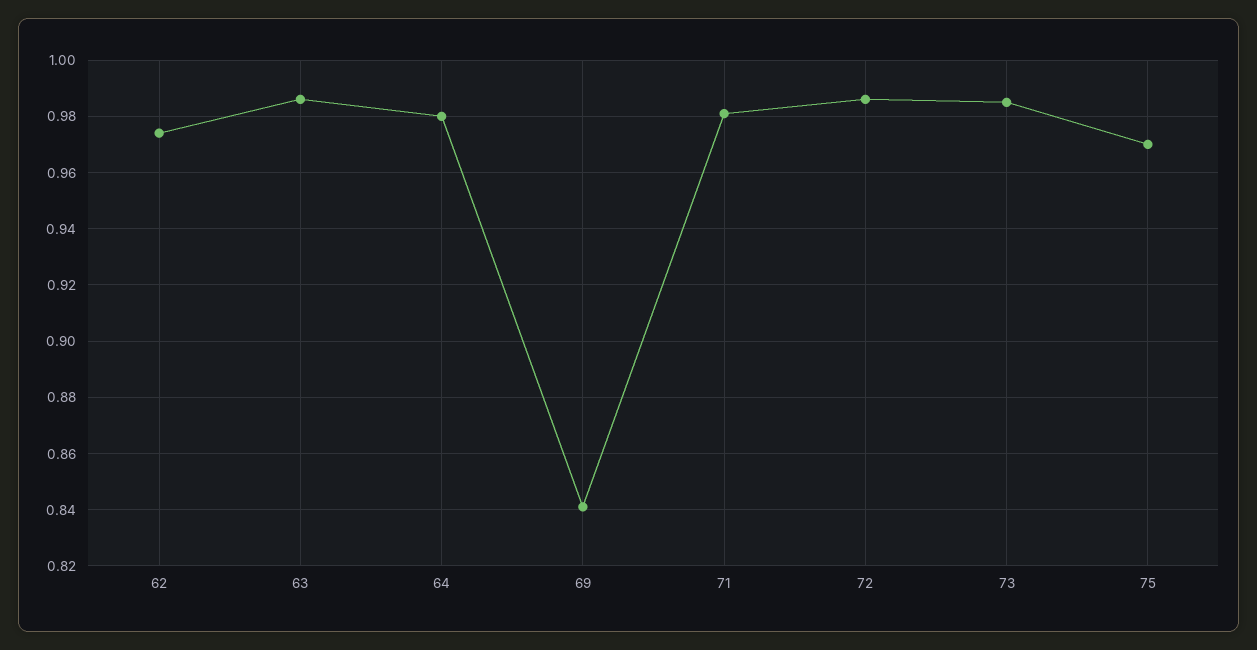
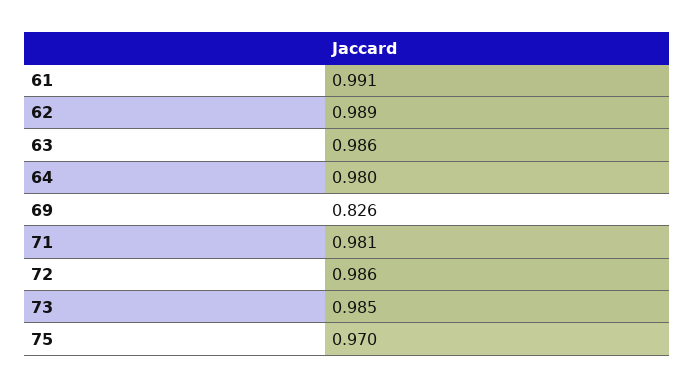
  {
-   "62": 0.975,
+   "62": 0.989,
    "63": 0.986,
    "64": 0.98,
-   "69": 0.84,
+   "69": 0.826,
    "71": 0.981,
    "72": 0.986,
    "73": 0.985,
-   "75": 0.97
+   "75": 0.97,
+   "61": 0.991
  }

